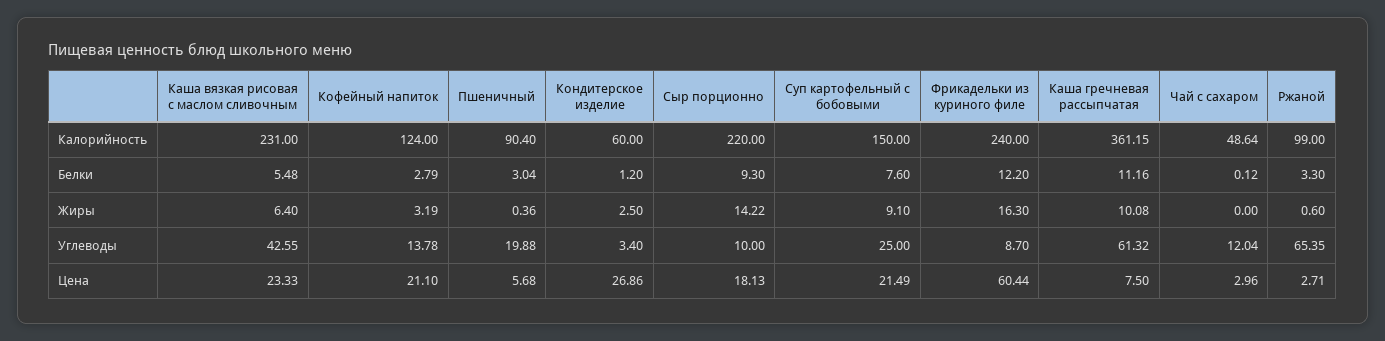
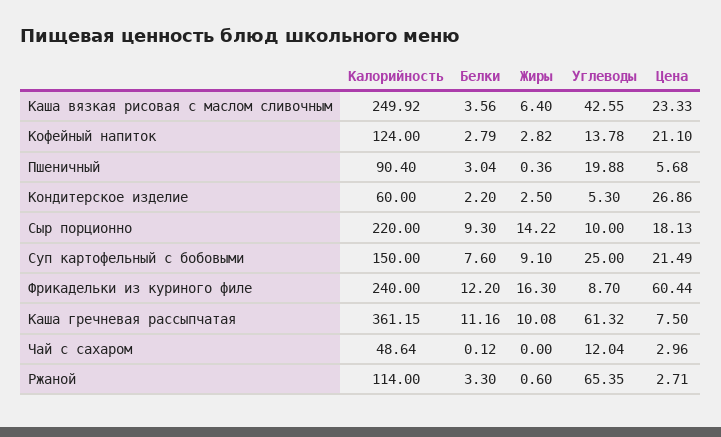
  {
    "Каша вязкая рисовая с маслом сливочным": {
-     "Калорийность": 231,
+     "Калорийность": 249.92,
-     "Белки": 5.48,
+     "Белки": 3.56,
      "Жиры": 6.4,
      "Углеводы": 42.55,
      "Цена": 23.33
    },
    "Кофейный напиток": {
      "Калорийность": 124,
      "Белки": 2.79,
-     "Жиры": 3.19,
+     "Жиры": 2.82,
      "Углеводы": 13.78,
      "Цена": 21.1
    },
    "Пшеничный": {
      "Калорийность": 90.4,
      "Белки": 3.04,
      "Жиры": 0.36,
      "Углеводы": 19.88,
      "Цена": 5.68
    },
    "Кондитерское изделие": {
      "Калорийность": 60,
-     "Белки": 1.2,
+     "Белки": 2.2,
      "Жиры": 2.5,
-     "Углеводы": 3.4,
+     "Углеводы": 5.3,
      "Цена": 26.86
    },
    "Сыр порционно": {
      "Калорийность": 220,
      "Белки": 9.3,
      "Жиры": 14.22,
      "Углеводы": 10,
      "Цена": 18.13
    },
    "Суп картофельный с бобовыми": {
      "Калорийность": 150,
      "Белки": 7.6,
      "Жиры": 9.1,
      "Углеводы": 25,
      "Цена": 21.49
    },
    "Фрикадельки из куриного филе": {
      "Калорийность": 240,
      "Белки": 12.2,
      "Жиры": 16.3,
      "Углеводы": 8.7,
      "Цена": 60.44
    },
    "Каша гречневая рассыпчатая": {
      "Калорийность": 361.15,
      "Белки": 11.16,
      "Жиры": 10.08,
      "Углеводы": 61.32,
      "Цена": 7.5
    },
    "Чай с сахаром": {
      "Калорийность": 48.64,
      "Белки": 0.12,
      "Жиры": 0,
      "Углеводы": 12.04,
      "Цена": 2.96
    },
    "Ржаной": {
-     "Калорийность": 99,
+     "Калорийность": 114,
      "Белки": 3.3,
      "Жиры": 0.6,
      "Углеводы": 65.35,
      "Цена": 2.71
    }
  }

